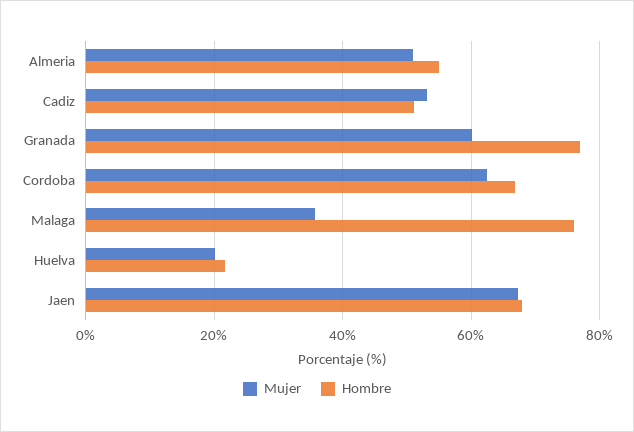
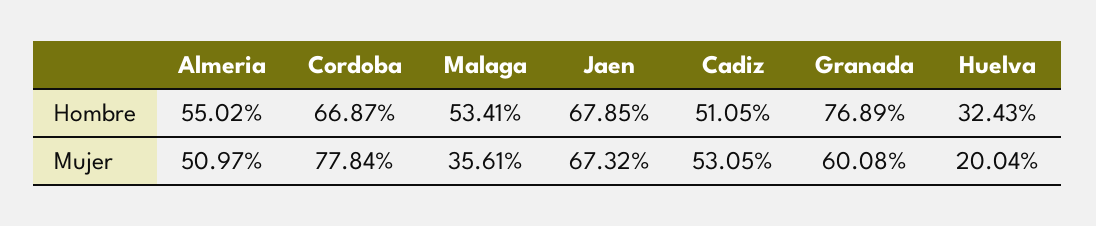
  {
    "Mujer": {
      "Almeria": 50.97,
      "Cadiz": 53.05,
      "Granada": 60.08,
-     "Cordoba": 62,
+     "Cordoba": 77.84,
      "Malaga": 35.61,
      "Huelva": 20.04,
      "Jaen": 67.32
    },
    "Hombre": {
      "Almeria": 55.02,
      "Cadiz": 51.05,
      "Granada": 76.89,
      "Cordoba": 66.87,
-     "Malaga": 76,
+     "Malaga": 53.41,
-     "Huelva": 22,
+     "Huelva": 32.43,
      "Jaen": 67.85
    }
  }

